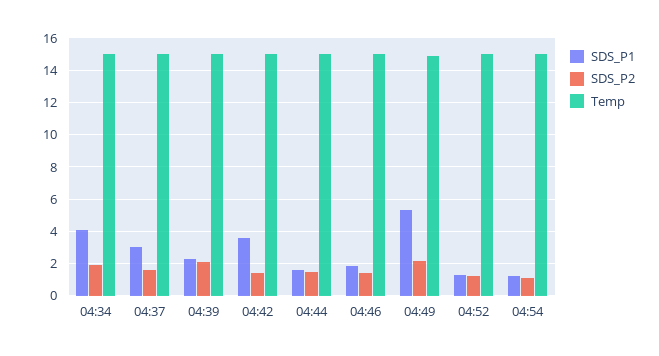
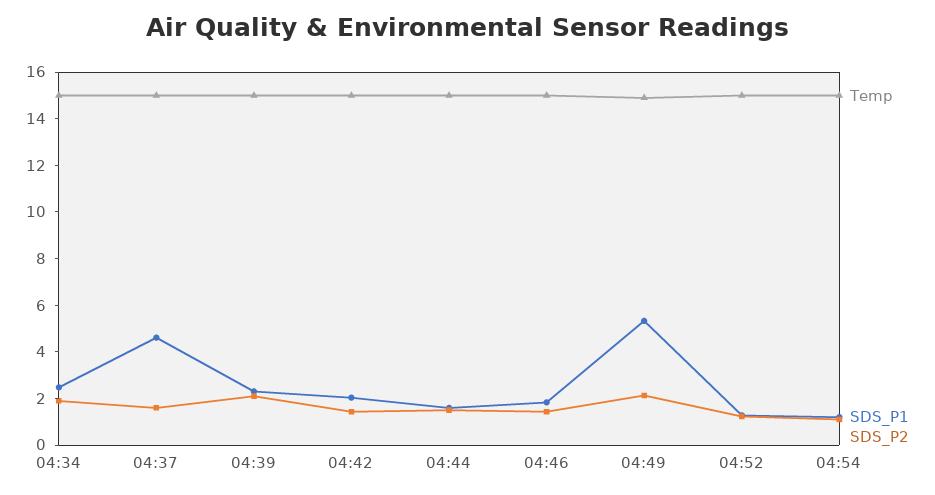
  {
    "SDS_P1": {
-     "04:34": 4,
+     "04:34": 2.5,
-     "04:37": 3,
+     "04:37": 4.5,
      "04:39": 2.5,
-     "04:42": 3.5,
+     "04:42": 2,
      "04:44": 1.5,
      "04:46": 2,
      "04:49": 5.5,
      "04:52": 1.5,
      "04:54": 1
    },
    "SDS_P2": {
      "04:34": 2,
      "04:37": 1.5,
      "04:39": 2,
      "04:42": 1.5,
      "04:44": 1.5,
      "04:46": 1.5,
      "04:49": 2,
      "04:52": 1,
      "04:54": 1
    },
    "Temp": {
      "04:34": 15,
      "04:37": 15,
      "04:39": 15,
      "04:42": 15,
      "04:44": 15,
      "04:46": 15,
      "04:49": 15,
      "04:52": 15,
      "04:54": 15
    }
  }

